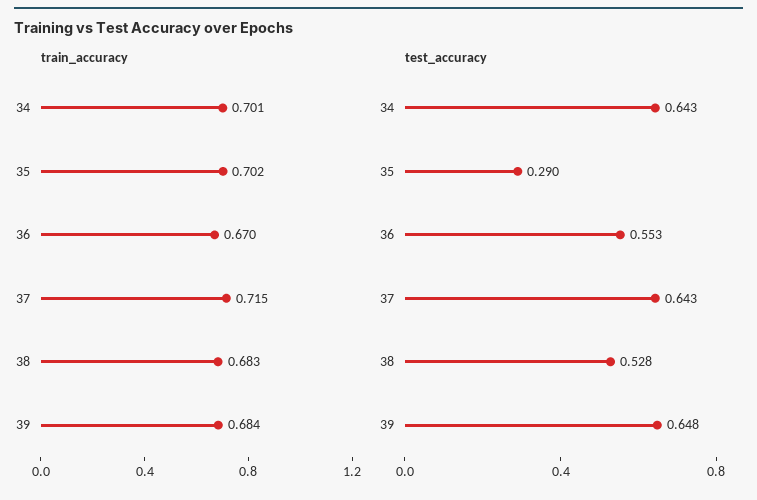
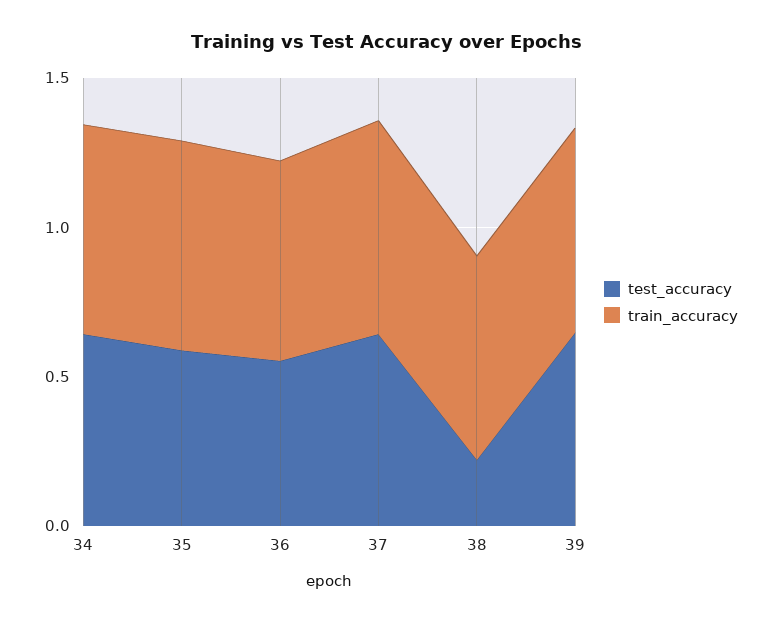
  {
    "train_accuracy": {
      "34": 0.701,
      "35": 0.702,
      "36": 0.67,
      "37": 0.715,
      "38": 0.683,
      "39": 0.684
    },
    "test_accuracy": {
      "34": 0.643,
-     "35": 0.29,
+     "35": 0.6,
      "36": 0.553,
      "37": 0.643,
-     "38": 0.528,
+     "38": 0.2,
      "39": 0.648
    }
  }

